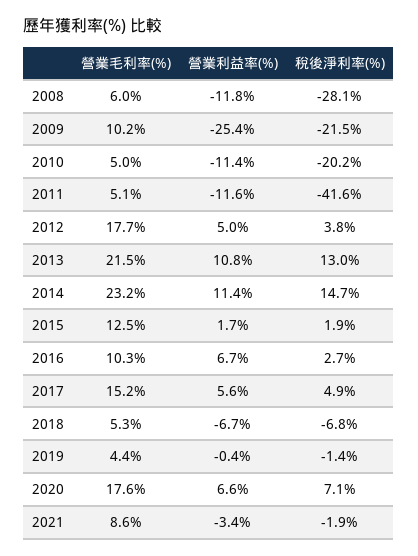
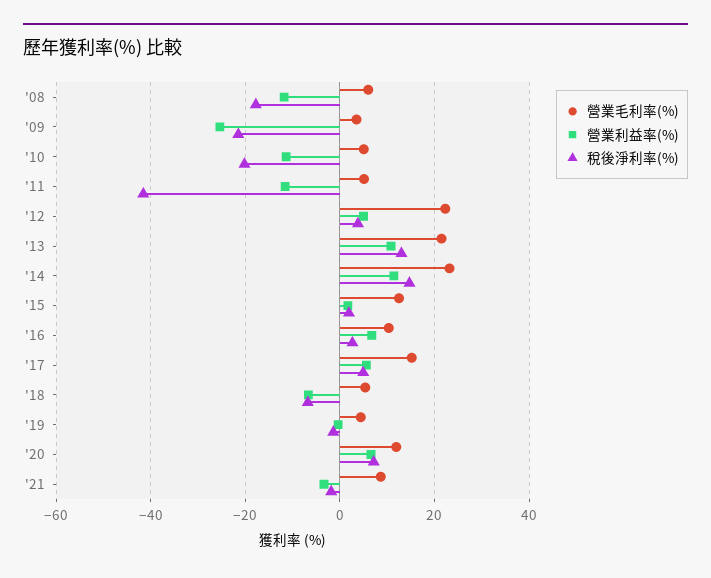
  {
    "營業毛利率(%)": {
      "2008": 6,
-     "2009": 10.2,
+     "2009": 4,
      "2010": 5,
      "2011": 5.1,
-     "2012": 17.7,
+     "2012": 22,
      "2013": 21.5,
      "2014": 23.2,
      "2015": 12.5,
      "2016": 10.3,
      "2017": 15.2,
      "2018": 5.3,
      "2019": 4.4,
-     "2020": 17.6,
+     "2020": 12,
      "2021": 8.6
    },
    "營業利益率(%)": {
      "2008": -11.8,
      "2009": -25.4,
      "2010": -11.4,
      "2011": -11.6,
      "2012": 5,
      "2013": 10.8,
      "2014": 11.4,
      "2015": 1.7,
      "2016": 6.7,
      "2017": 5.6,
      "2018": -6.7,
      "2019": -0.4,
      "2020": 6.6,
      "2021": -3.4
    },
    "稅後淨利率(%)": {
-     "2008": -28.1,
+     "2008": -18,
      "2009": -21.5,
      "2010": -20.2,
      "2011": -41.6,
      "2012": 3.8,
      "2013": 13,
      "2014": 14.7,
      "2015": 1.9,
      "2016": 2.7,
      "2017": 4.9,
      "2018": -6.8,
      "2019": -1.4,
      "2020": 7.1,
      "2021": -1.9
    }
  }

